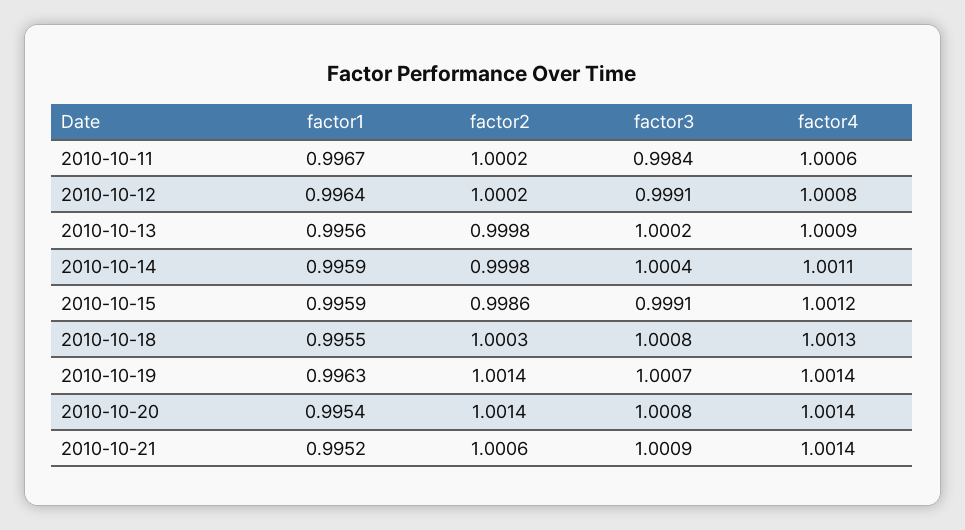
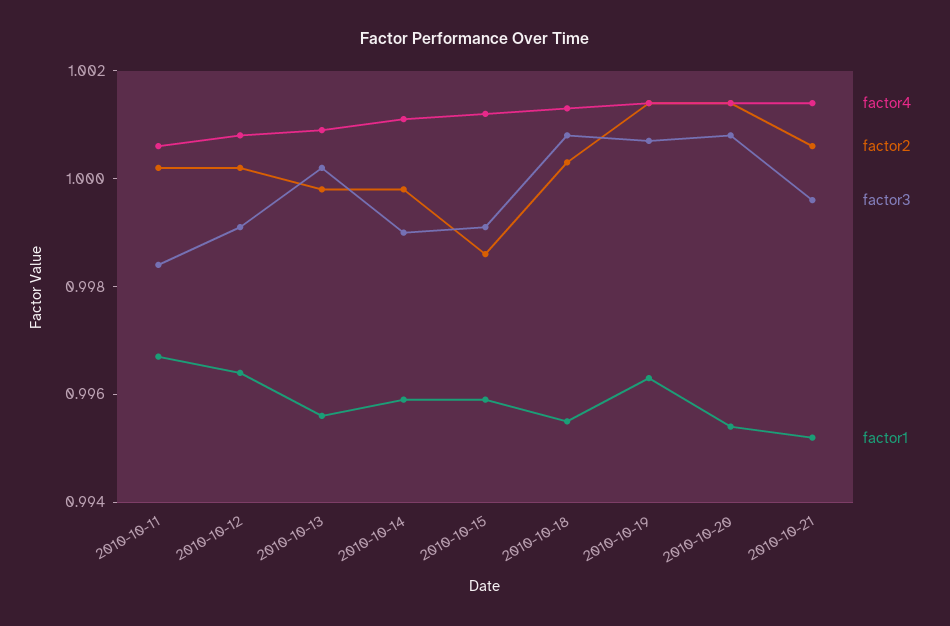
  {
    "factor1": {
      "2010-10-11": 0.9967,
      "2010-10-12": 0.9964,
      "2010-10-13": 0.9956,
      "2010-10-14": 0.9959,
      "2010-10-15": 0.9959,
      "2010-10-18": 0.9955,
      "2010-10-19": 0.9963,
      "2010-10-20": 0.9954,
      "2010-10-21": 0.9952
    },
    "factor2": {
      "2010-10-11": 1.0002,
      "2010-10-12": 1.0002,
      "2010-10-13": 0.9998,
      "2010-10-14": 0.9998,
      "2010-10-15": 0.9986,
      "2010-10-18": 1.0003,
      "2010-10-19": 1.0014,
      "2010-10-20": 1.0014,
      "2010-10-21": 1.0006
    },
    "factor3": {
      "2010-10-11": 0.9984,
      "2010-10-12": 0.9991,
      "2010-10-13": 1.0002,
-     "2010-10-14": 1.0004,
+     "2010-10-14": 0.999,
      "2010-10-15": 0.9991,
      "2010-10-18": 1.0008,
      "2010-10-19": 1.0007,
      "2010-10-20": 1.0008,
-     "2010-10-21": 1.0009
+     "2010-10-21": 0.9995
    },
    "factor4": {
      "2010-10-11": 1.0006,
      "2010-10-12": 1.0008,
      "2010-10-13": 1.0009,
      "2010-10-14": 1.0011,
      "2010-10-15": 1.0012,
      "2010-10-18": 1.0013,
      "2010-10-19": 1.0014,
      "2010-10-20": 1.0014,
      "2010-10-21": 1.0014
    }
  }

